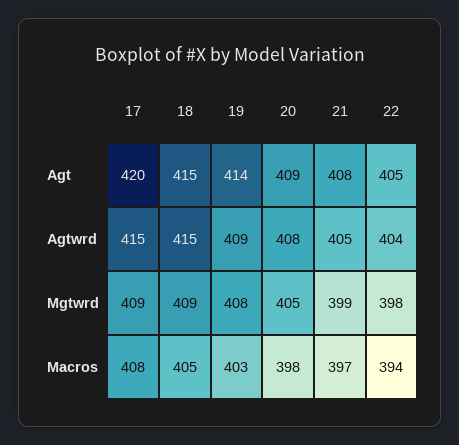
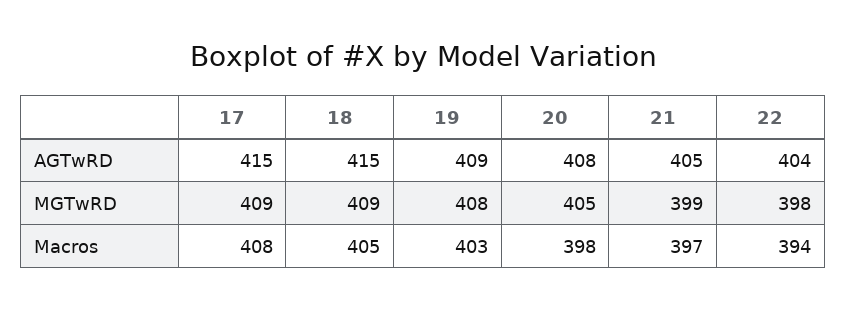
  {
    "17": {
-     "Agt": 420,
      "Agtwrd": 415,
      "Mgtwrd": 409,
      "Macros": 408
    },
    "18": {
-     "Agt": 415,
      "Agtwrd": 415,
      "Mgtwrd": 409,
      "Macros": 405
    },
    "19": {
-     "Agt": 414,
      "Agtwrd": 409,
      "Mgtwrd": 408,
      "Macros": 403
    },
    "20": {
-     "Agt": 409,
      "Agtwrd": 408,
      "Mgtwrd": 405,
      "Macros": 398
    },
    "21": {
-     "Agt": 408,
      "Agtwrd": 405,
      "Mgtwrd": 399,
      "Macros": 397
    },
    "22": {
-     "Agt": 405,
      "Agtwrd": 404,
      "Mgtwrd": 398,
      "Macros": 394
    }
  }

